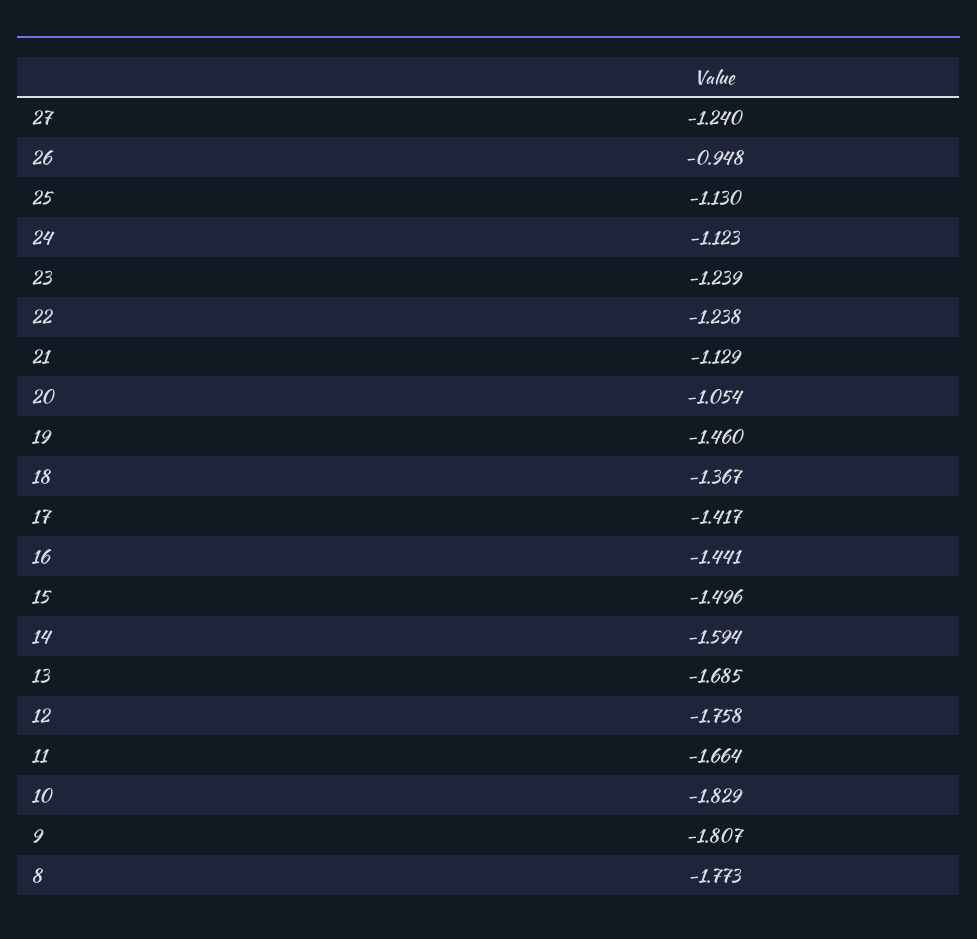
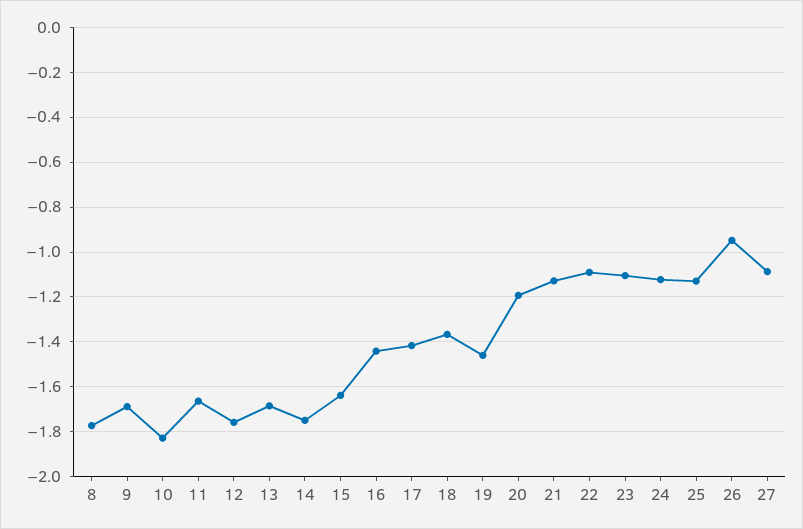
  {
-   "27": -1.24,
+   "27": -1.1,
    "26": -0.948,
    "25": -1.13,
    "24": -1.123,
-   "23": -1.239,
+   "23": -1.1,
-   "22": -1.238,
+   "22": -1.1,
    "21": -1.129,
-   "20": -1.054,
+   "20": -1.2,
    "19": -1.46,
    "18": -1.367,
    "17": -1.417,
    "16": -1.441,
-   "15": -1.496,
+   "15": -1.65,
-   "14": -1.594,
+   "14": -1.75,
    "13": -1.685,
    "12": -1.758,
    "11": -1.664,
    "10": -1.829,
-   "9": -1.807,
+   "9": -1.7,
    "8": -1.773
  }

